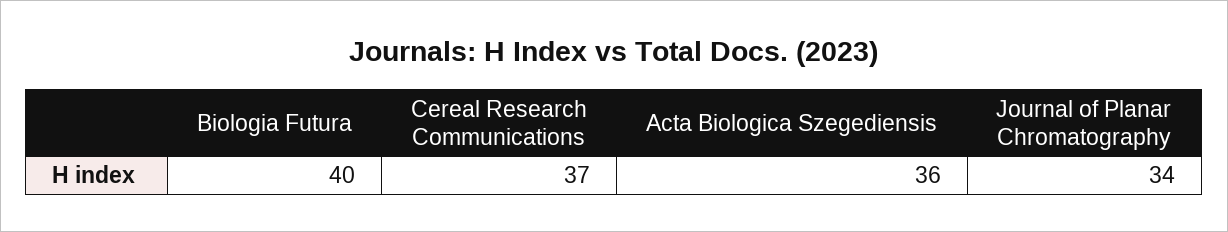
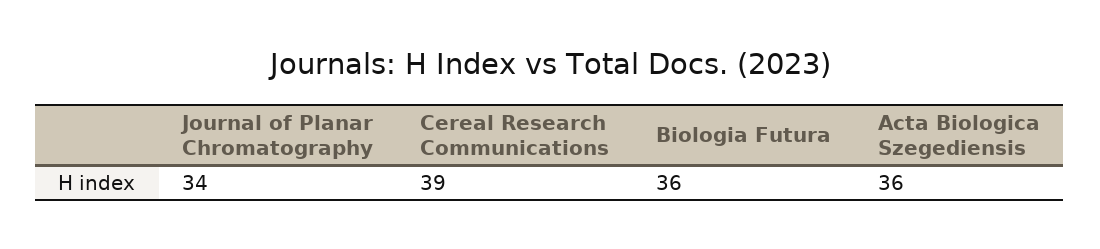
  {
-   "Biologia Futura": 40,
+   "Biologia Futura": 36,
-   "Cereal Research Communications": 37,
+   "Cereal Research Communications": 39,
    "Acta Biologica Szegediensis": 36,
    "Journal of Planar Chromatography": 34
  }

